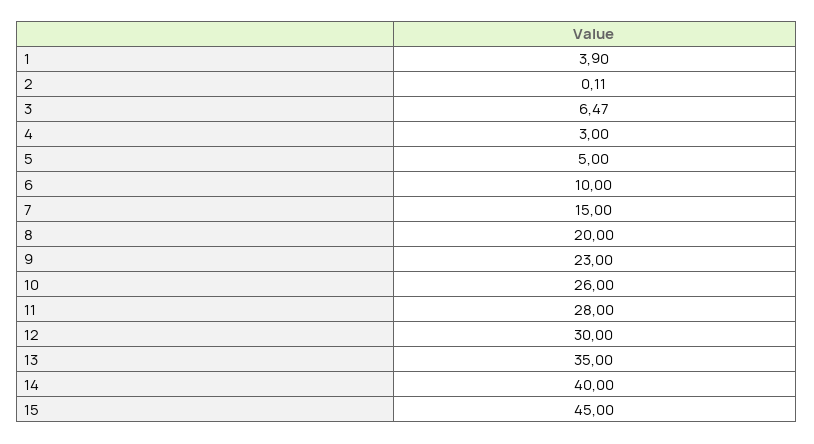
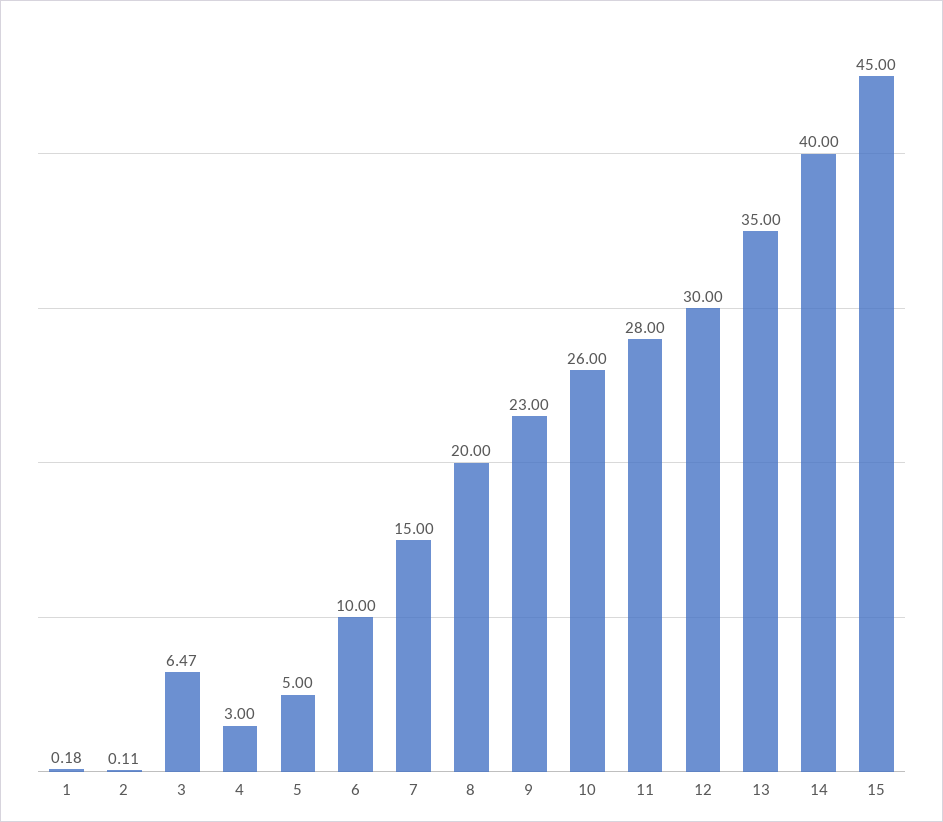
  {
-   "1": 3.9,
+   "1": 0.18,
    "2": 0.11,
    "3": 6.47,
    "4": 3,
    "5": 5,
    "6": 10,
    "7": 15,
    "8": 20,
    "9": 23,
    "10": 26,
    "11": 28,
    "12": 30,
    "13": 35,
    "14": 40,
    "15": 45
  }

